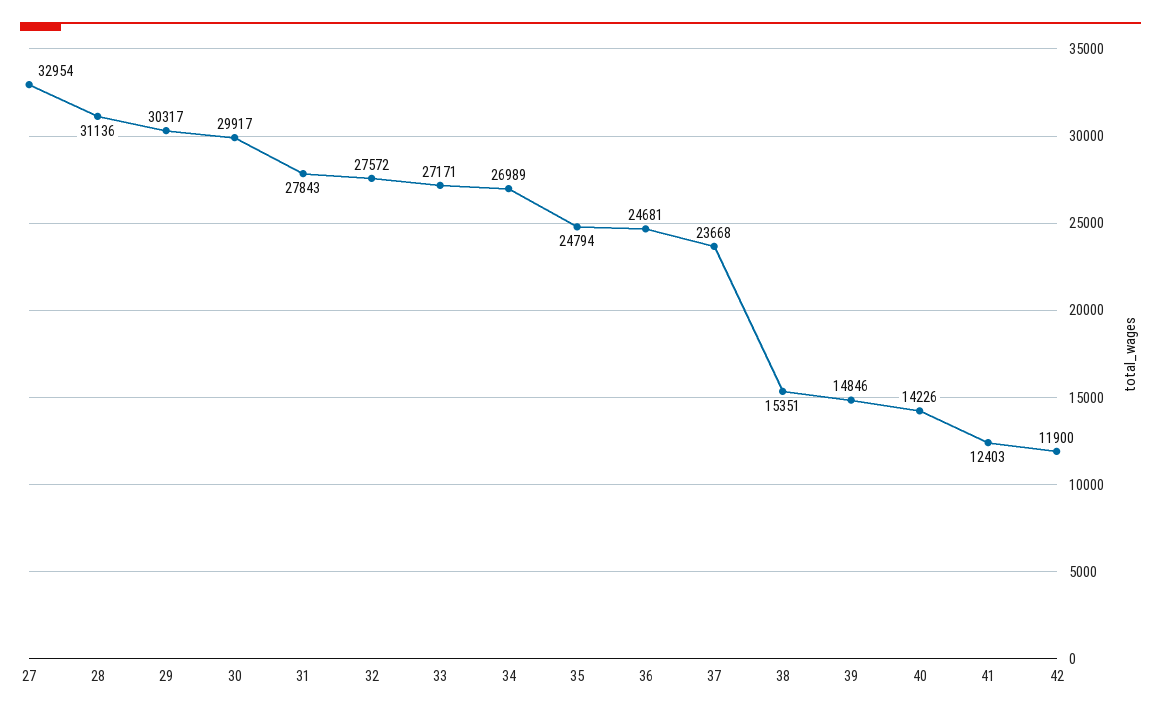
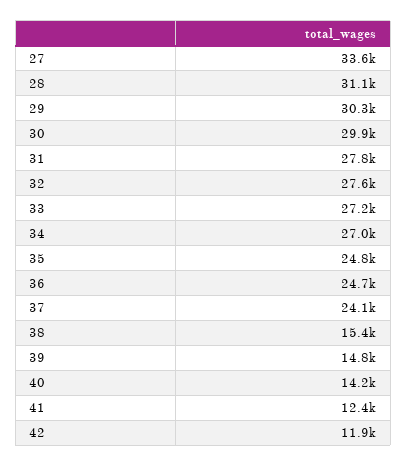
  {
-   "27": 32954,
+   "27": 33600,
    "28": 31136,
    "29": 30317,
    "30": 29917,
    "31": 27843,
    "32": 27572,
    "33": 27171,
    "34": 26989,
    "35": 24794,
    "36": 24681,
-   "37": 23668,
+   "37": 24100,
    "38": 15351,
    "39": 14846,
    "40": 14226,
    "41": 12403,
    "42": 11900
  }

